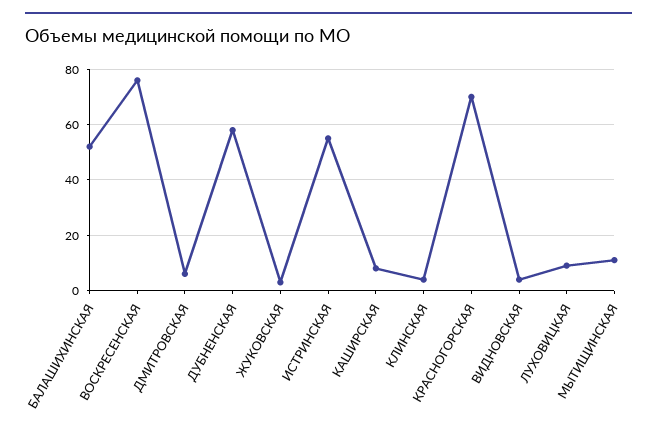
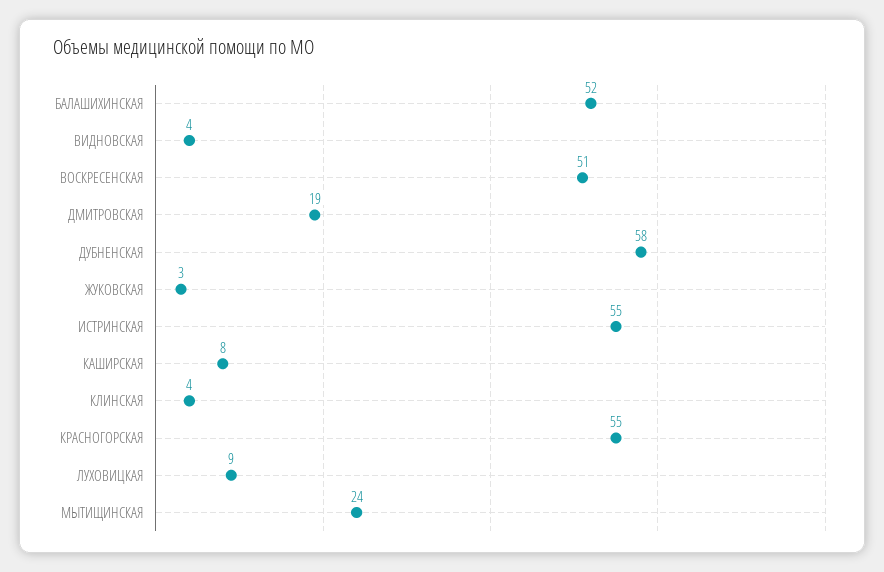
  {
    "БАЛАШИХИНСКАЯ": 52,
-   "ВОСКРЕСЕНСКАЯ": 75,
+   "ВОСКРЕСЕНСКАЯ": 51,
-   "ДМИТРОВСКАЯ": 5,
+   "ДМИТРОВСКАЯ": 19,
    "ДУБНЕНСКАЯ": 58,
    "ЖУКОВСКАЯ": 3,
    "ИСТРИНСКАЯ": 55,
    "КАШИРСКАЯ": 8,
    "КЛИНСКАЯ": 4,
-   "КРАСНОГОРСКАЯ": 70,
+   "КРАСНОГОРСКАЯ": 55,
    "ВИДНОВСКАЯ": 4,
    "ЛУХОВИЦКАЯ": 9,
-   "МЫТИЩИНСКАЯ": 10
+   "МЫТИЩИНСКАЯ": 24
  }

